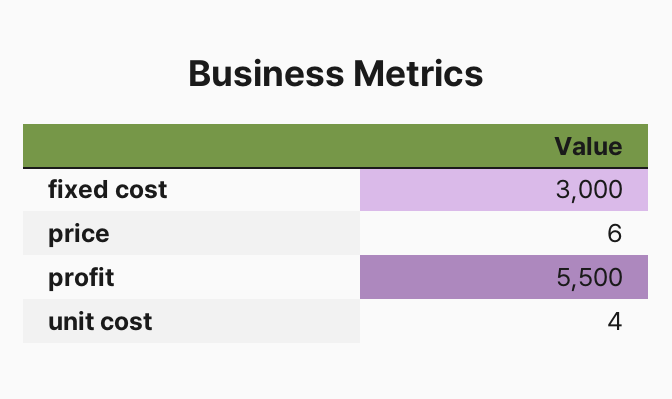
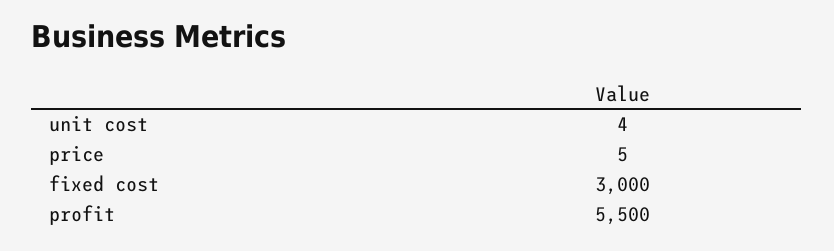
  {
    "fixed cost": 3000,
-   "price": 6,
+   "price": 5,
    "profit": 5500,
    "unit cost": 4
  }

